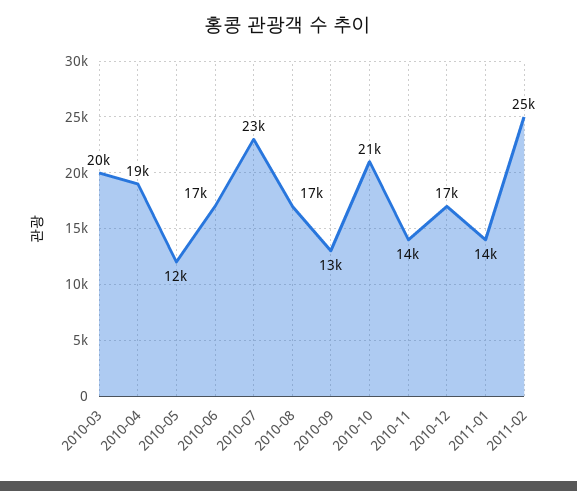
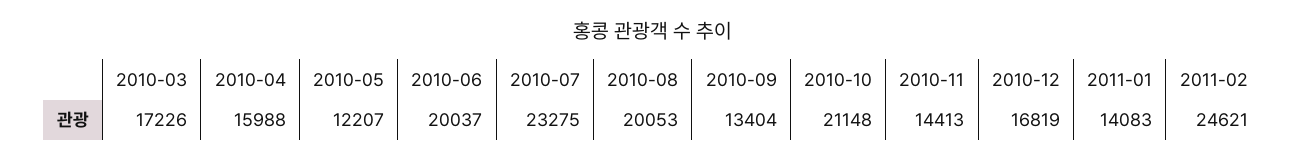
  {
-   "2010-03": 20000,
+   "2010-03": 17226,
-   "2010-04": 19000,
+   "2010-04": 15988,
    "2010-05": 12207,
-   "2010-06": 17000,
+   "2010-06": 20037,
    "2010-07": 23275,
-   "2010-08": 17000,
+   "2010-08": 20053,
    "2010-09": 13404,
    "2010-10": 21148,
    "2010-11": 14413,
    "2010-12": 16819,
    "2011-01": 14083,
    "2011-02": 24621
  }

